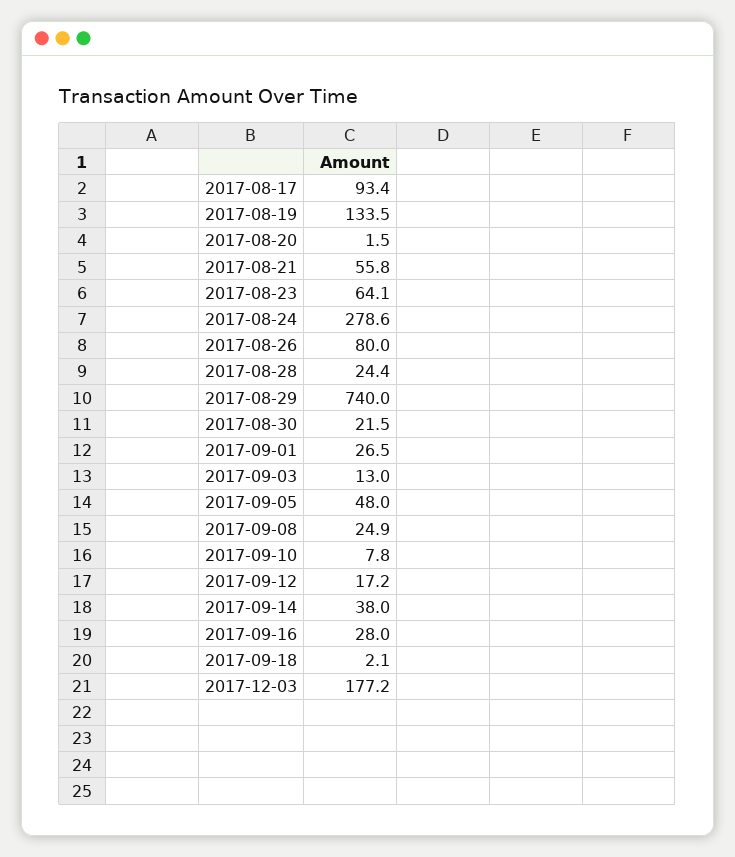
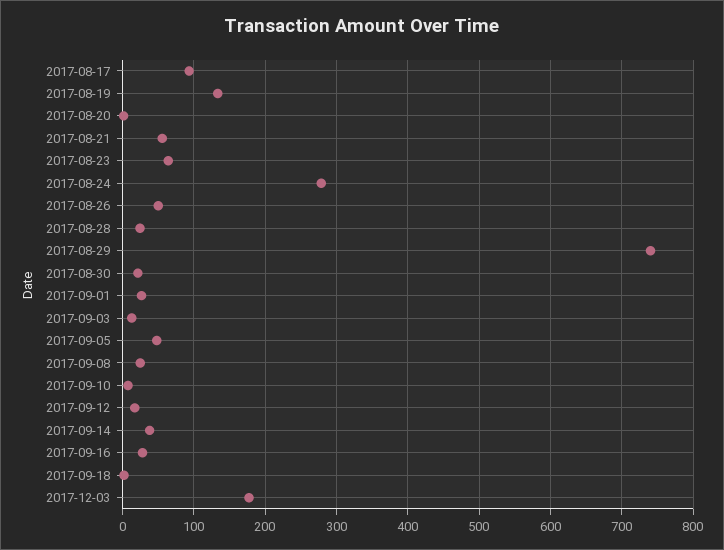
  {
    "2017-08-17": 93.4,
    "2017-08-19": 133.5,
    "2017-08-20": 1.5,
    "2017-08-21": 55.8,
    "2017-08-23": 64.1,
    "2017-08-24": 278.6,
-   "2017-08-26": 80,
+   "2017-08-26": 50,
    "2017-08-28": 24.4,
    "2017-08-29": 740,
    "2017-08-30": 21.5,
    "2017-09-01": 26.5,
    "2017-09-03": 13,
    "2017-09-05": 48,
    "2017-09-08": 24.9,
    "2017-09-10": 7.8,
    "2017-09-12": 17.2,
    "2017-09-14": 38,
    "2017-09-16": 28,
    "2017-09-18": 2.1,
    "2017-12-03": 177.2
  }

